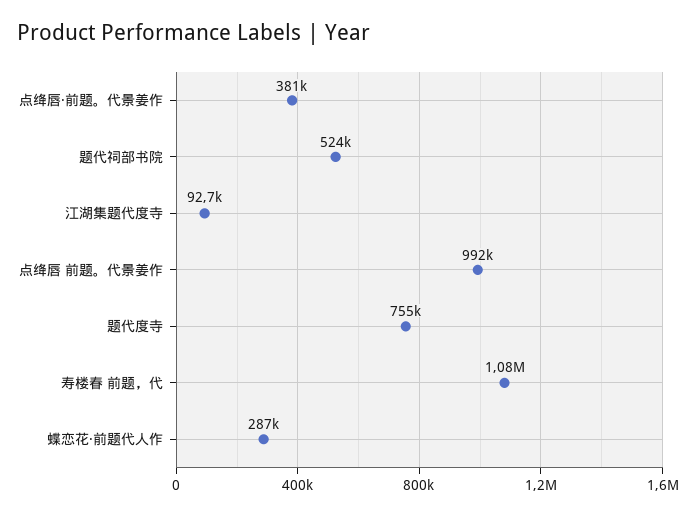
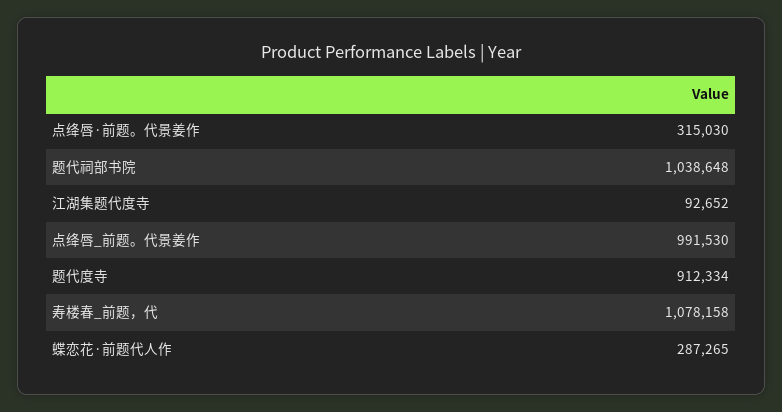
  {
-   "点绛唇·前题。代景姜作": 381000,
+   "点绛唇·前题。代景姜作": 315030,
-   "题代祠部书院": 524000,
+   "题代祠部书院": 1038648,
    "江湖集题代度寺": 92652,
    "点绛唇 前题。代景姜作": 991530,
-   "题代度寺": 755000,
+   "题代度寺": 912334,
    "寿楼春 前题，代": 1078158,
    "蝶恋花·前题代人作": 287265
  }

